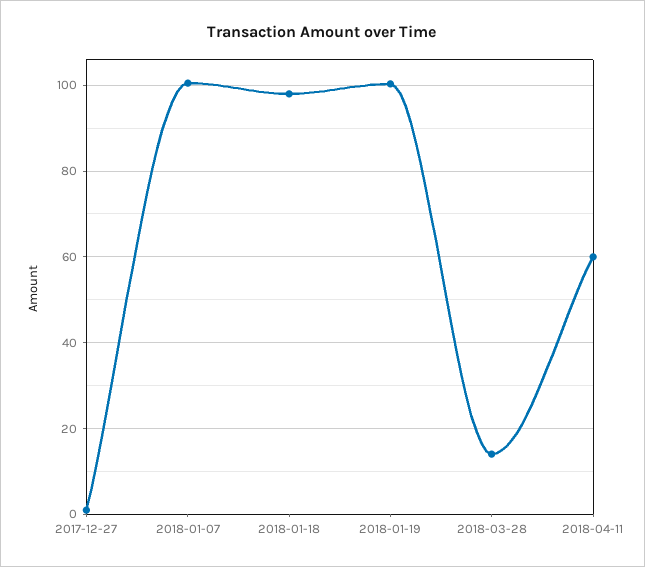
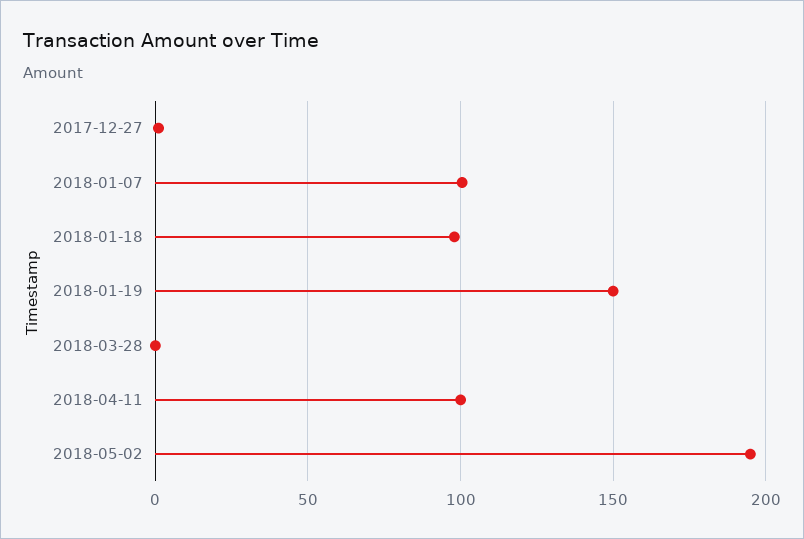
  {
    "2017-12-27": 2,
    "2018-01-07": 100,
    "2018-01-18": 98,
-   "2018-01-19": 100,
+   "2018-01-19": 150,
-   "2018-03-28": 14,
+   "2018-03-28": 0,
-   "2018-04-11": 60
+   "2018-04-11": 100,
+   "2018-05-02": 195
  }

